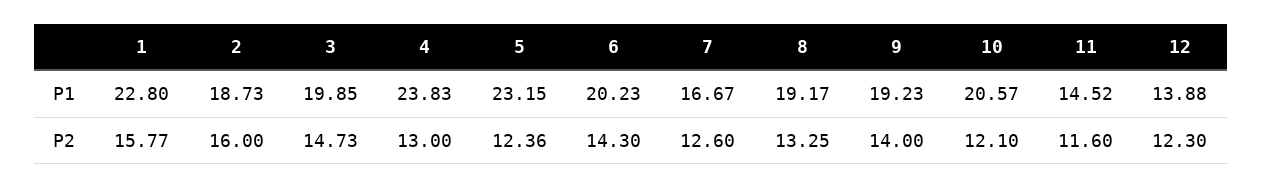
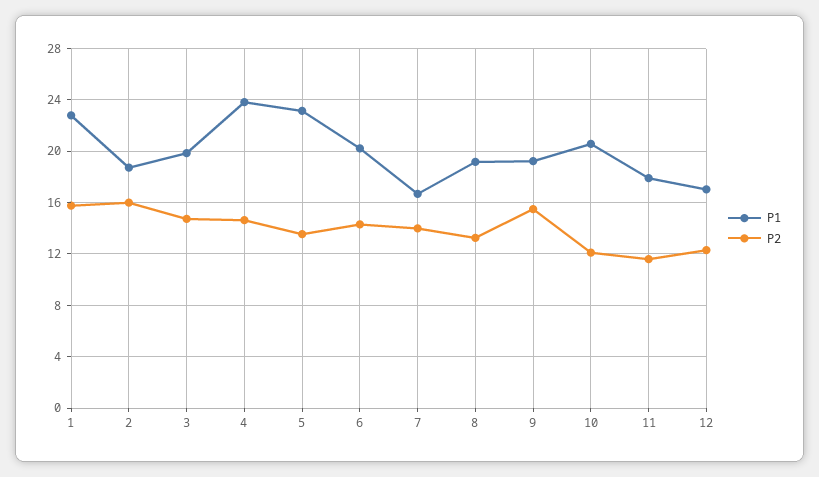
  {
    "P1": {
      "1": 22.8,
      "2": 18.73,
      "3": 19.85,
      "4": 23.83,
      "5": 23.15,
      "6": 20.23,
      "7": 16.67,
      "8": 19.17,
      "9": 19.23,
      "10": 20.57,
-     "11": 14.52,
+     "11": 18,
-     "12": 13.88
+     "12": 17
    },
    "P2": {
      "1": 15.77,
      "2": 16,
      "3": 14.73,
-     "4": 13,
+     "4": 14.5,
-     "5": 12.36,
+     "5": 13.5,
      "6": 14.3,
-     "7": 12.6,
+     "7": 14,
      "8": 13.25,
-     "9": 14,
+     "9": 15.5,
      "10": 12.1,
      "11": 11.6,
      "12": 12.3
    }
  }

